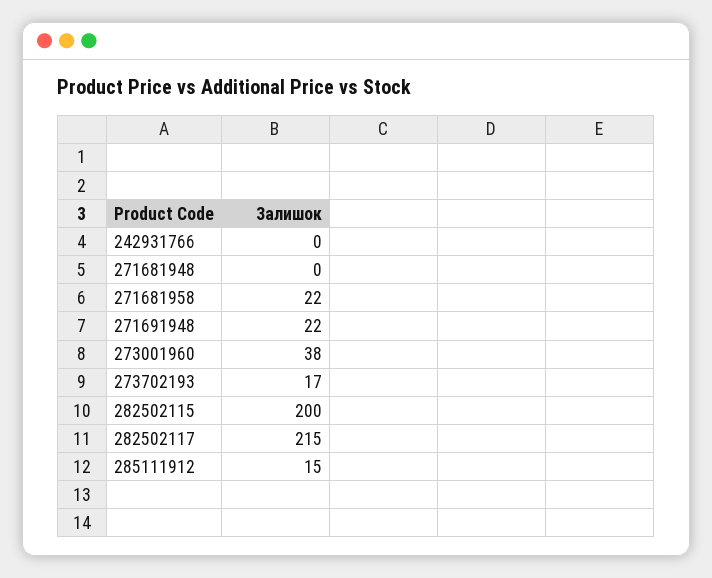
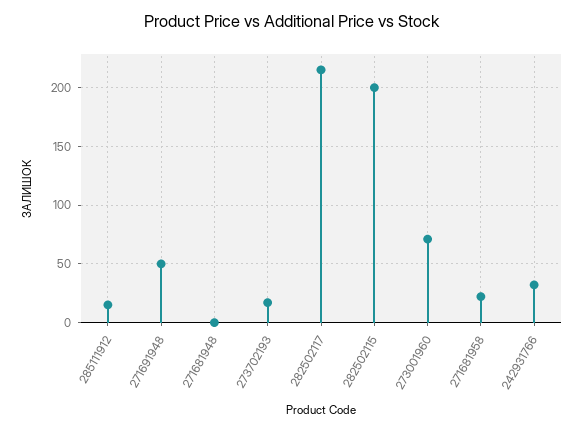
  {
-   "242931766": 0,
+   "242931766": 30,
    "271681948": 0,
    "271681958": 22,
-   "271691948": 22,
+   "271691948": 50,
-   "273001960": 38,
+   "273001960": 70,
    "273702193": 17,
    "282502115": 200,
    "282502117": 215,
    "285111912": 15
  }

